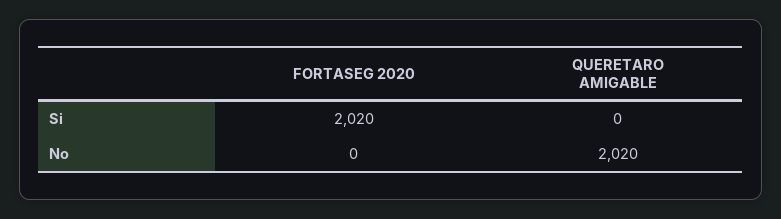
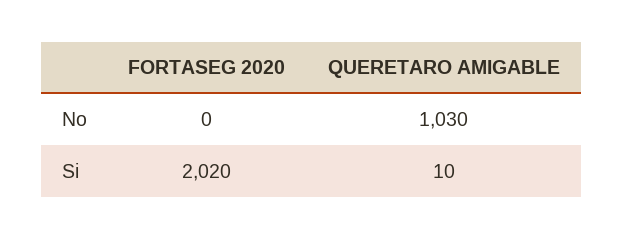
  {
    "FORTASEG 2020": {
      "Si": 2020,
      "No": 0
    },
    "QUERETARO AMIGABLE": {
-     "Si": 0,
+     "Si": 10,
-     "No": 2020
+     "No": 1030
    }
  }

